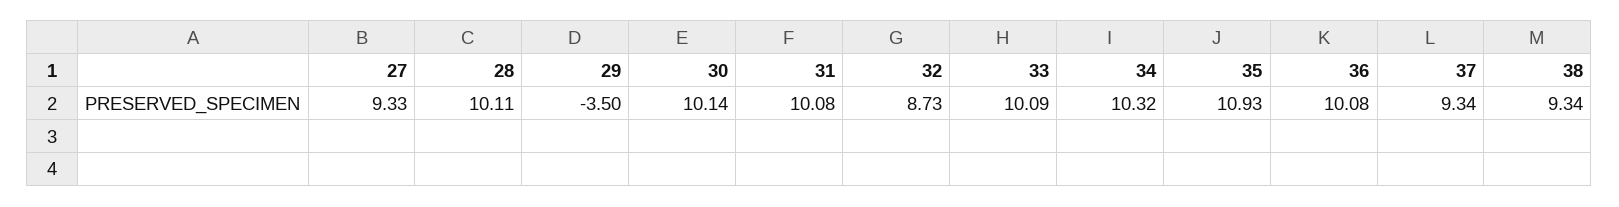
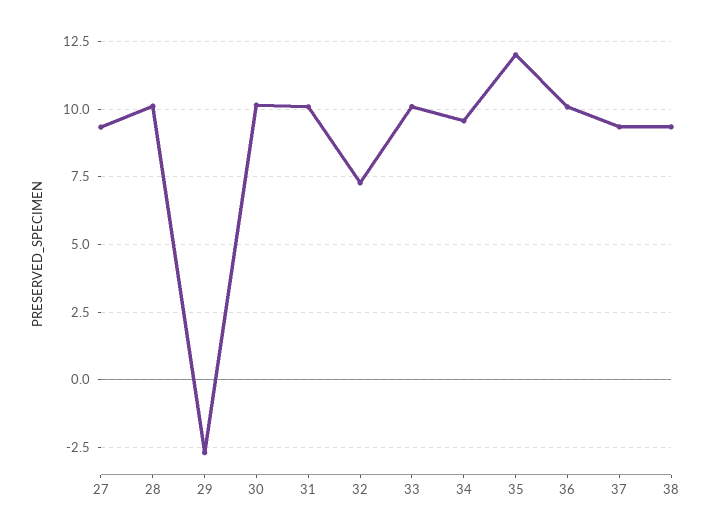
  {
    "27": 9.33,
    "28": 10.11,
-   "29": -3.5,
+   "29": -2.75,
    "30": 10.14,
    "31": 10.08,
-   "32": 8.73,
+   "32": 7.25,
    "33": 10.09,
-   "34": 10.32,
+   "34": 9.5,
-   "35": 10.93,
+   "35": 12,
    "36": 10.08,
    "37": 9.34,
    "38": 9.34
  }

